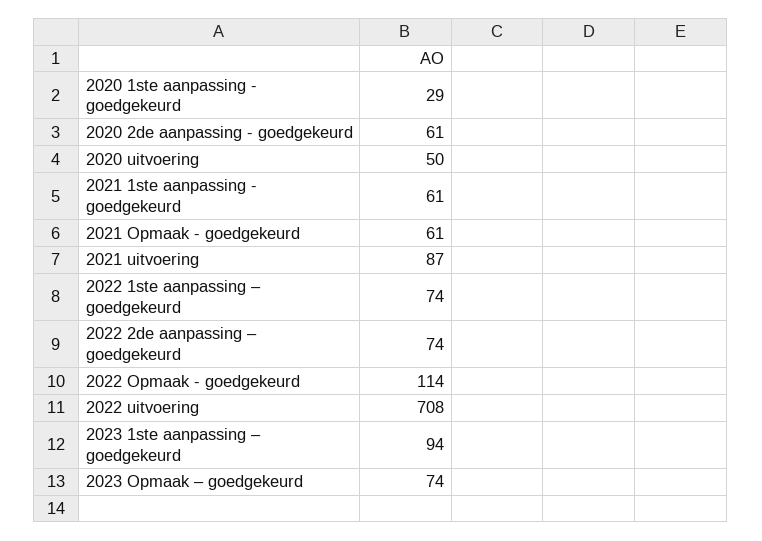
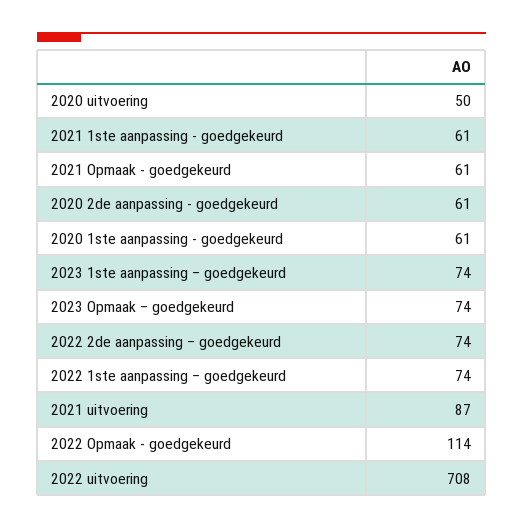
  {
-   "2020 1ste aanpassing - goedgekeurd": 29,
+   "2020 1ste aanpassing - goedgekeurd": 61,
    "2020 2de aanpassing - goedgekeurd": 61,
    "2020 uitvoering": 50,
    "2021 1ste aanpassing - goedgekeurd": 61,
    "2021 Opmaak - goedgekeurd": 61,
    "2021 uitvoering": 87,
    "2022 1ste aanpassing – goedgekeurd": 74,
    "2022 2de aanpassing – goedgekeurd": 74,
    "2022 Opmaak - goedgekeurd": 114,
    "2022 uitvoering": 708,
-   "2023 1ste aanpassing – goedgekeurd": 94,
+   "2023 1ste aanpassing – goedgekeurd": 74,
    "2023 Opmaak – goedgekeurd": 74
  }

